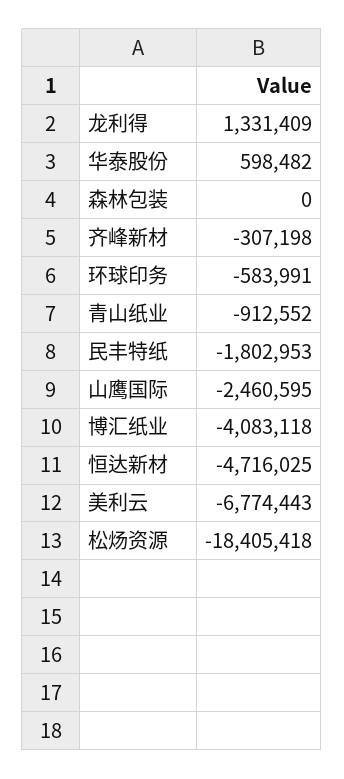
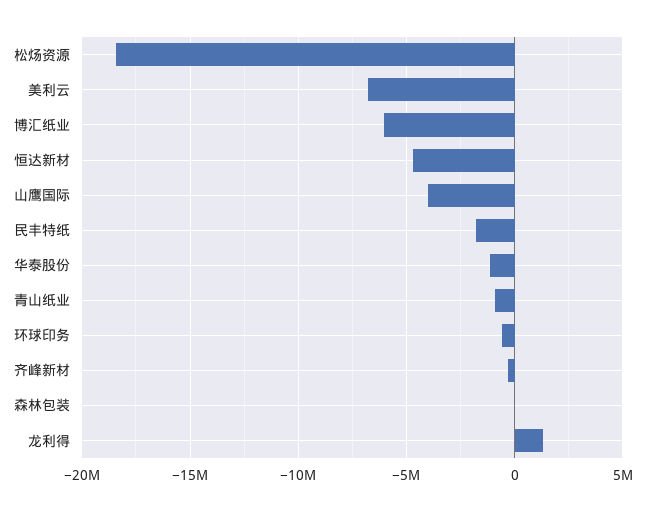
  {
    "龙利得": 1331409,
-   "华泰股份": 598482,
+   "华泰股份": -1000000,
    "森林包装": 0,
    "齐峰新材": -307198,
    "环球印务": -583991,
    "青山纸业": -912552,
    "民丰特纸": -1802953,
-   "山鹰国际": -2460595,
+   "山鹰国际": -4000000,
-   "博汇纸业": -4083118,
+   "博汇纸业": -6000000,
    "恒达新材": -4716025,
    "美利云": -6774443,
    "松炀资源": -18405418
  }

